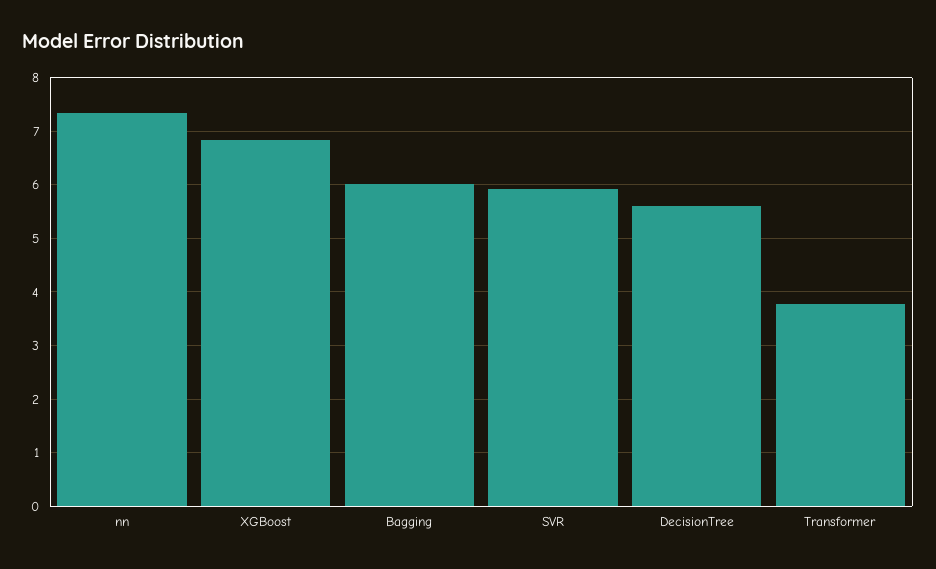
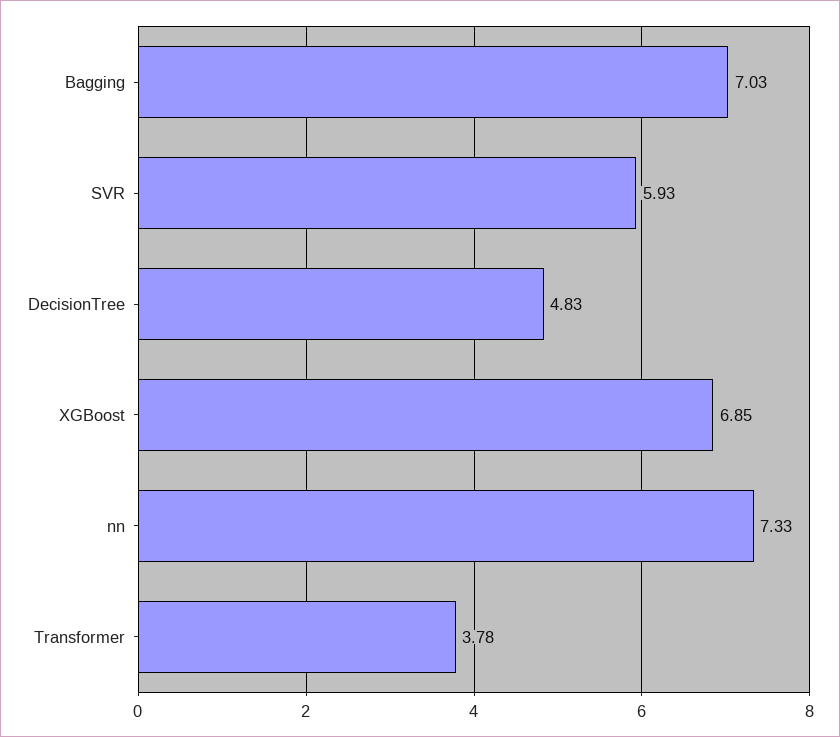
  {
    "nn": 7.33,
    "XGBoost": 6.85,
-   "Bagging": 6,
+   "Bagging": 7.03,
    "SVR": 5.93,
-   "DecisionTree": 5.6,
+   "DecisionTree": 4.83,
    "Transformer": 3.78
  }

